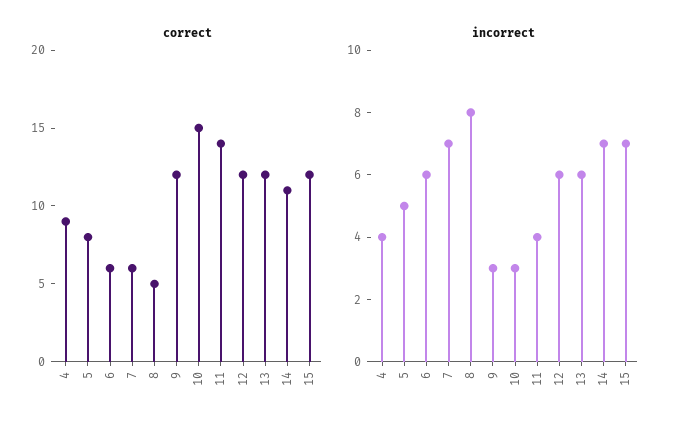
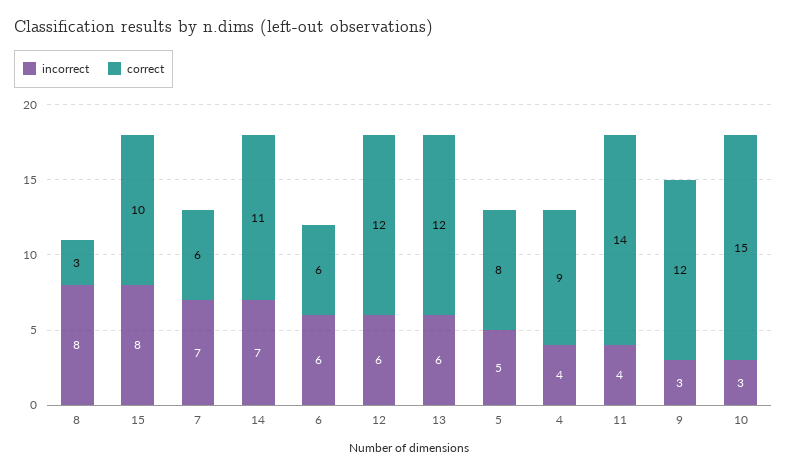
  {
    "correct": {
      "4": 9,
      "5": 8,
      "6": 6,
      "7": 6,
-     "8": 5,
+     "8": 3,
      "9": 12,
      "10": 15,
      "11": 14,
      "12": 12,
      "13": 12,
      "14": 11,
-     "15": 12
+     "15": 10
    },
    "incorrect": {
      "4": 4,
      "5": 5,
      "6": 6,
      "7": 7,
      "8": 8,
      "9": 3,
      "10": 3,
      "11": 4,
      "12": 6,
      "13": 6,
      "14": 7,
-     "15": 7
+     "15": 8
    }
  }

